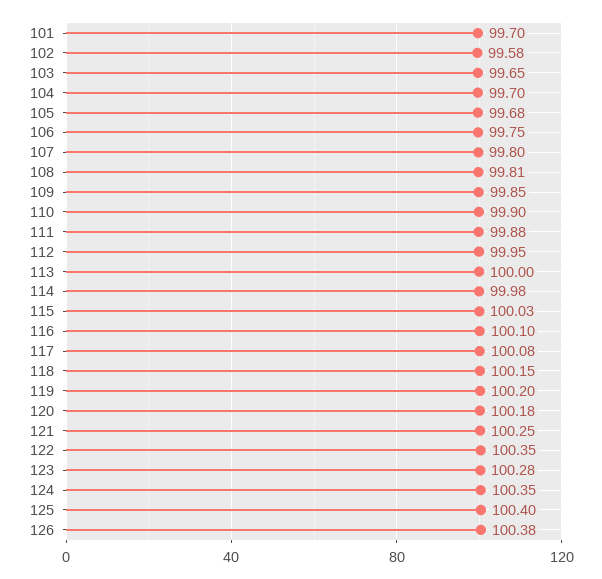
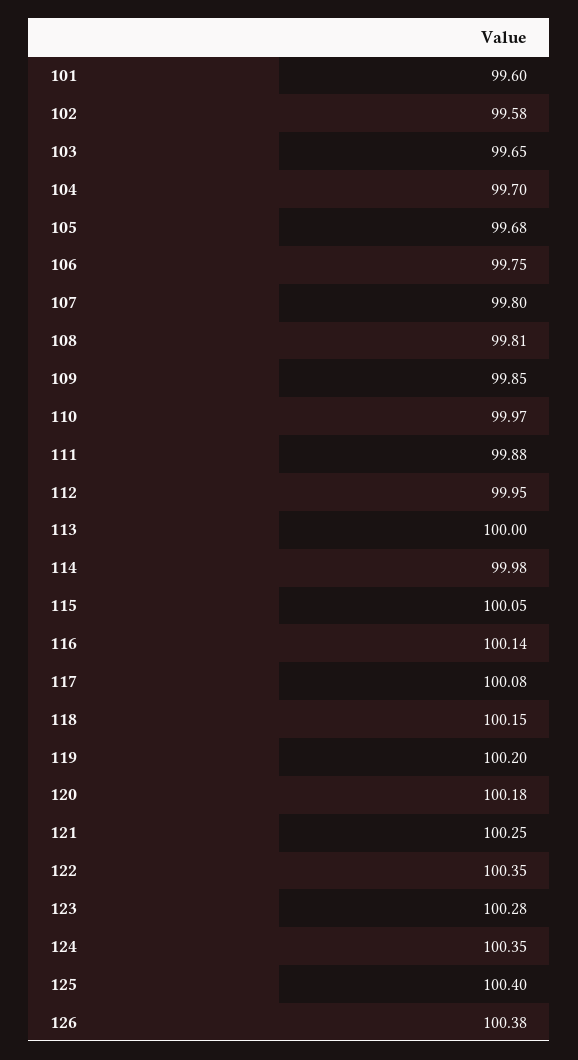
  {
-   "101": 99.7,
+   "101": 99.6,
    "102": 99.58,
    "103": 99.65,
    "104": 99.7,
    "105": 99.68,
    "106": 99.75,
    "107": 99.8,
    "108": 99.81,
    "109": 99.85,
-   "110": 99.9,
+   "110": 99.97,
    "111": 99.88,
    "112": 99.95,
    "113": 100,
    "114": 99.98,
-   "115": 100.03,
+   "115": 100.05,
-   "116": 100.1,
+   "116": 100.14,
    "117": 100.08,
    "118": 100.15,
    "119": 100.2,
    "120": 100.18,
    "121": 100.25,
    "122": 100.35,
    "123": 100.28,
    "124": 100.35,
    "125": 100.4,
    "126": 100.38
  }

